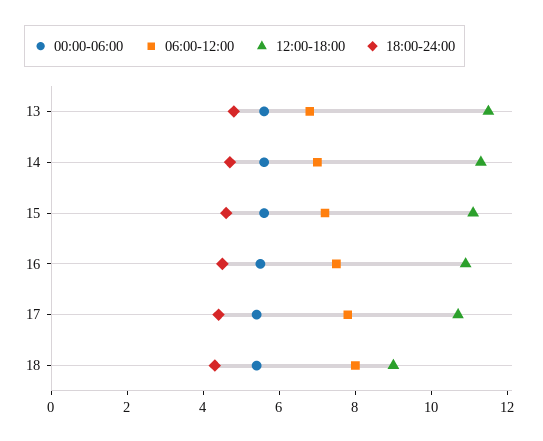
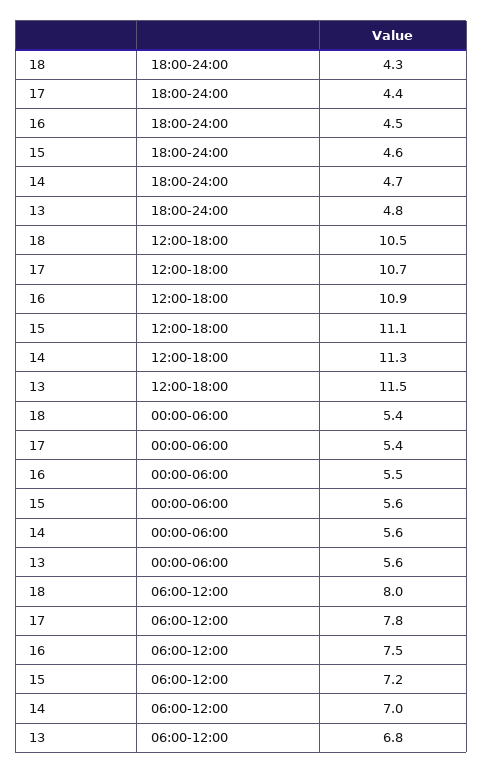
  {
    "00:00-06:00": {
      "13": 5.6,
      "14": 5.6,
      "15": 5.6,
      "16": 5.5,
      "17": 5.4,
      "18": 5.4
    },
    "06:00-12:00": {
      "13": 6.8,
      "14": 7,
      "15": 7.2,
      "16": 7.5,
      "17": 7.8,
      "18": 8
    },
    "12:00-18:00": {
      "13": 11.5,
      "14": 11.3,
      "15": 11.1,
      "16": 10.9,
      "17": 10.7,
-     "18": 9
+     "18": 10.5
    },
    "18:00-24:00": {
      "13": 4.8,
      "14": 4.7,
      "15": 4.6,
      "16": 4.5,
      "17": 4.4,
      "18": 4.3
    }
  }

